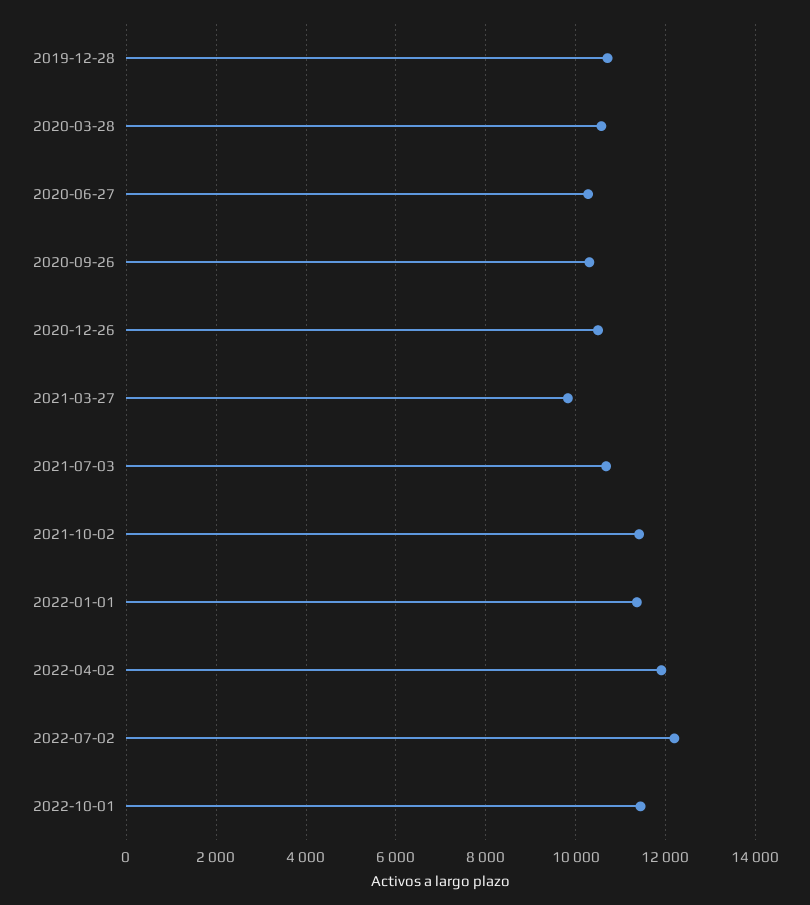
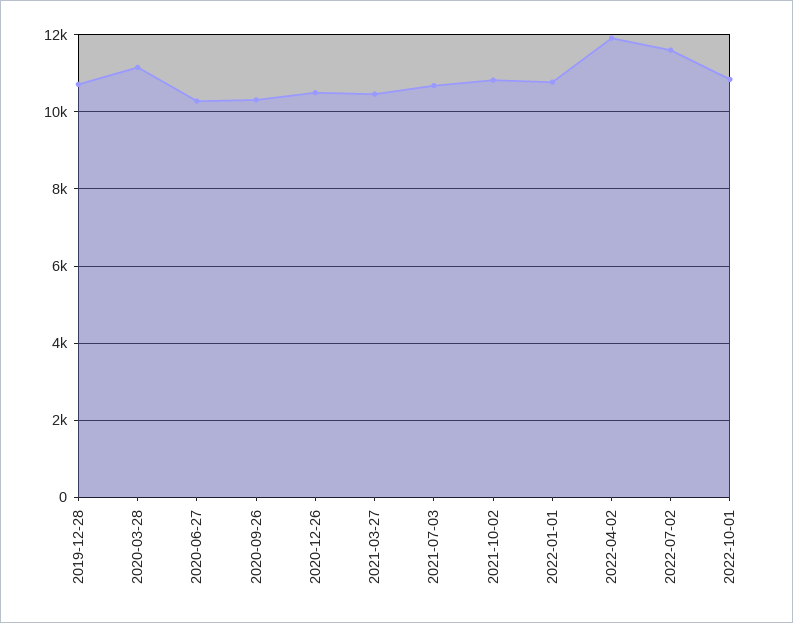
  {
    "2019-12-28": 10800,
-   "2020-03-28": 10600,
+   "2020-03-28": 11200,
    "2020-06-27": 10200,
    "2020-09-26": 10400,
    "2020-12-26": 10400,
-   "2021-03-27": 9800,
+   "2021-03-27": 10400,
    "2021-07-03": 10600,
-   "2021-10-02": 11400,
+   "2021-10-02": 10800,
-   "2022-01-01": 11400,
+   "2022-01-01": 10800,
    "2022-04-02": 12000,
-   "2022-07-02": 12200,
+   "2022-07-02": 11600,
-   "2022-10-01": 11400
+   "2022-10-01": 10800
  }

